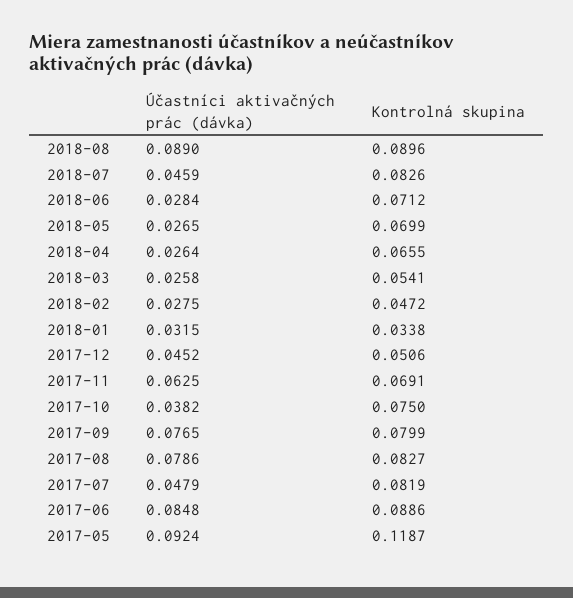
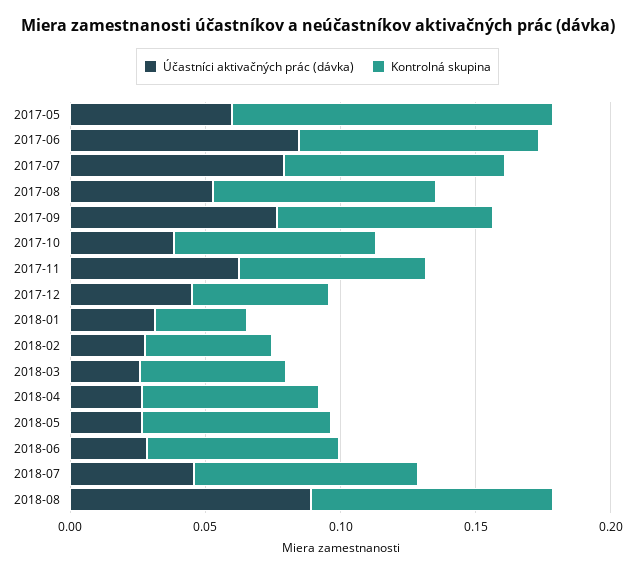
  {
    "Účastníci aktivačných prác (dávka)": {
      "2018-08": 0.089,
      "2018-07": 0.0459,
      "2018-06": 0.0284,
      "2018-05": 0.0265,
      "2018-04": 0.0264,
      "2018-03": 0.0258,
      "2018-02": 0.0275,
      "2018-01": 0.0315,
      "2017-12": 0.0452,
      "2017-11": 0.0625,
      "2017-10": 0.0382,
      "2017-09": 0.0765,
-     "2017-08": 0.0786,
+     "2017-08": 0.05,
-     "2017-07": 0.0479,
+     "2017-07": 0.08,
      "2017-06": 0.0848,
-     "2017-05": 0.0924
+     "2017-05": 0.06
    },
    "Kontrolná skupina": {
      "2018-08": 0.0896,
      "2018-07": 0.0826,
      "2018-06": 0.0712,
      "2018-05": 0.0699,
      "2018-04": 0.0655,
      "2018-03": 0.0541,
      "2018-02": 0.0472,
      "2018-01": 0.0338,
      "2017-12": 0.0506,
      "2017-11": 0.0691,
      "2017-10": 0.075,
      "2017-09": 0.0799,
      "2017-08": 0.0827,
      "2017-07": 0.0819,
      "2017-06": 0.0886,
      "2017-05": 0.1187
    }
  }

